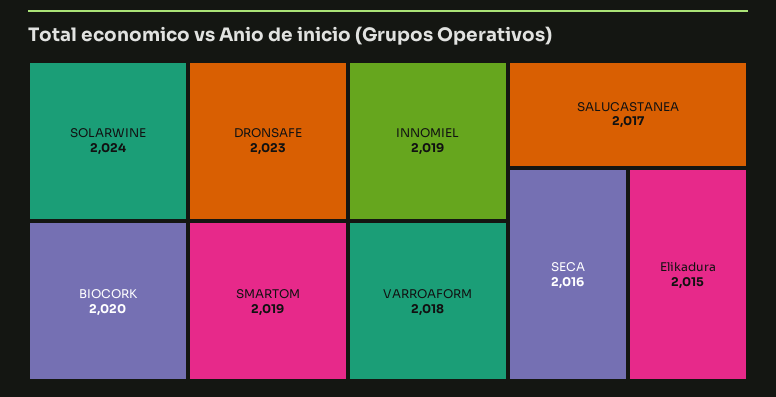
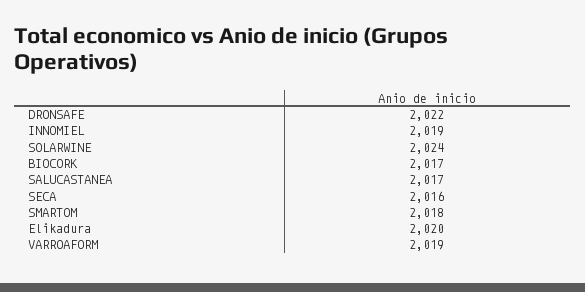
  {
    "SOLARWINE": 2024,
-   "DRONSAFE": 2023,
+   "DRONSAFE": 2022,
-   "BIOCORK": 2020,
+   "BIOCORK": 2017,
-   "SMARTOM": 2019,
+   "SMARTOM": 2018,
    "INNOMIEL": 2019,
-   "VARROAFORM": 2018,
+   "VARROAFORM": 2019,
    "SALUCASTANEA": 2017,
    "SECA": 2016,
-   "Elikadura": 2015
+   "Elikadura": 2020
  }

